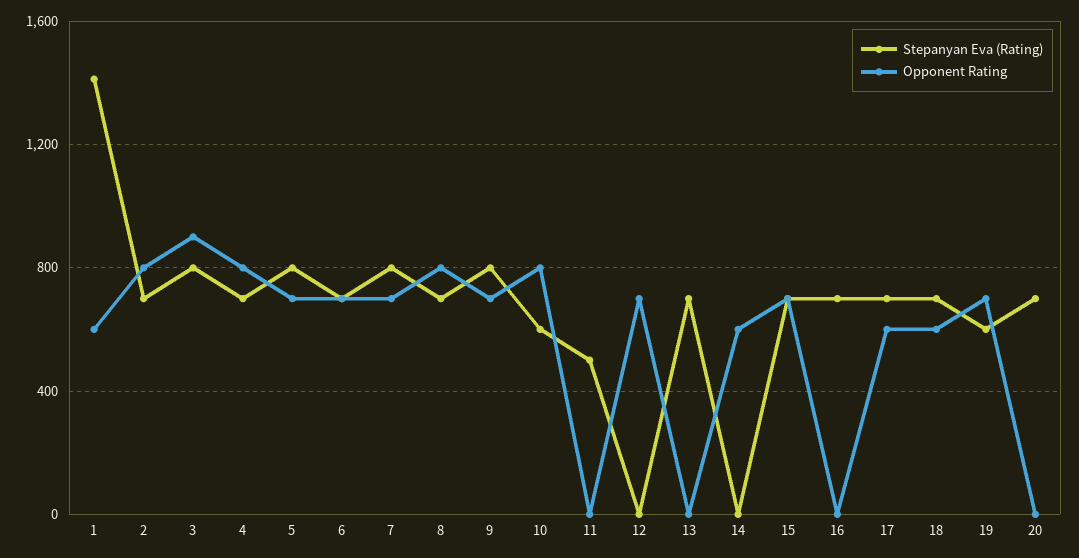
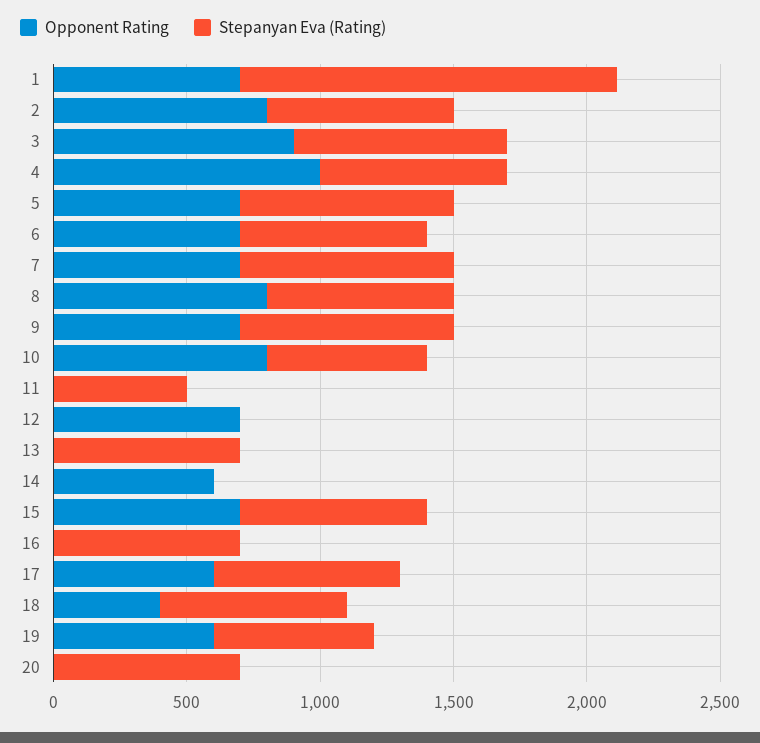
  {
    "Stepanyan Eva (Rating)": {
      "1": 1400,
      "2": 700,
      "3": 800,
      "4": 700,
      "5": 800,
      "6": 700,
      "7": 800,
      "8": 700,
      "9": 800,
      "10": 600,
      "11": 500,
      "12": 0,
      "13": 700,
      "14": 0,
      "15": 700,
      "16": 700,
      "17": 700,
      "18": 700,
      "19": 600,
      "20": 700
    },
    "Opponent Rating": {
-     "1": 600,
+     "1": 700,
      "2": 800,
      "3": 900,
-     "4": 800,
+     "4": 1000,
      "5": 700,
      "6": 700,
      "7": 700,
      "8": 800,
      "9": 700,
      "10": 800,
      "11": 0,
      "12": 700,
      "13": 0,
      "14": 600,
      "15": 700,
      "16": 0,
      "17": 600,
-     "18": 600,
+     "18": 400,
-     "19": 700,
+     "19": 600,
      "20": 0
    }
  }

